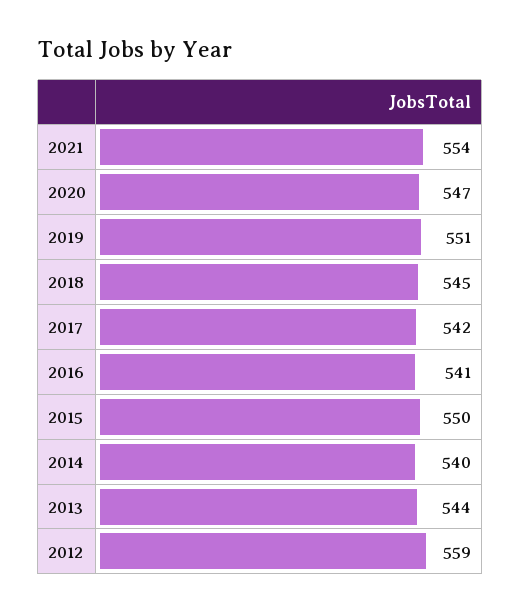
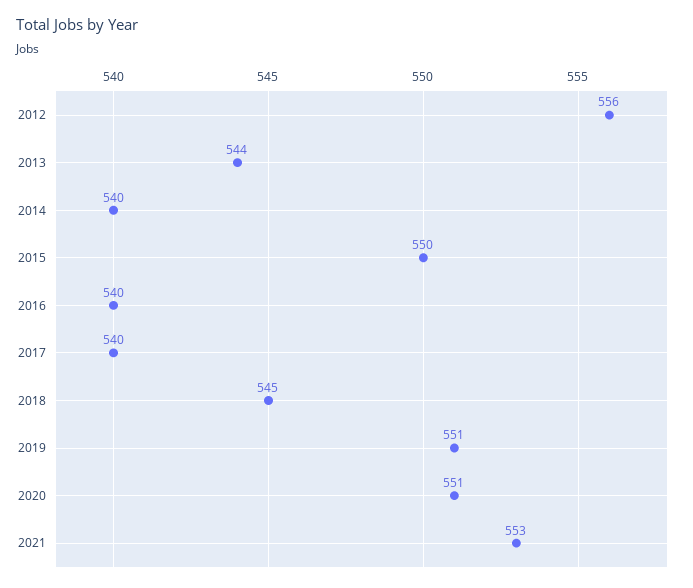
  {
-   "2021": 554,
+   "2021": 553,
-   "2020": 547,
+   "2020": 551,
    "2019": 551,
    "2018": 545,
-   "2017": 542,
+   "2017": 540,
-   "2016": 541,
+   "2016": 540,
    "2015": 550,
    "2014": 540,
    "2013": 544,
-   "2012": 559
+   "2012": 556
  }

